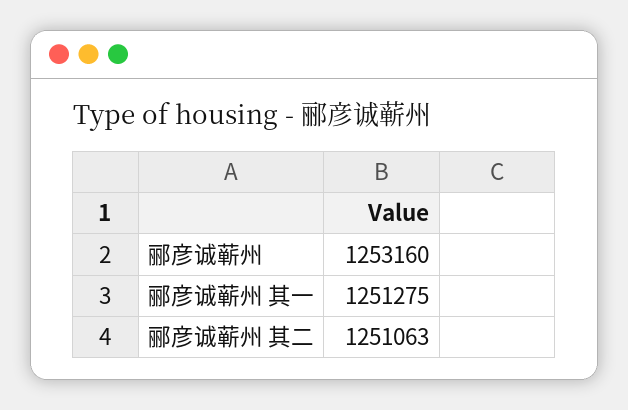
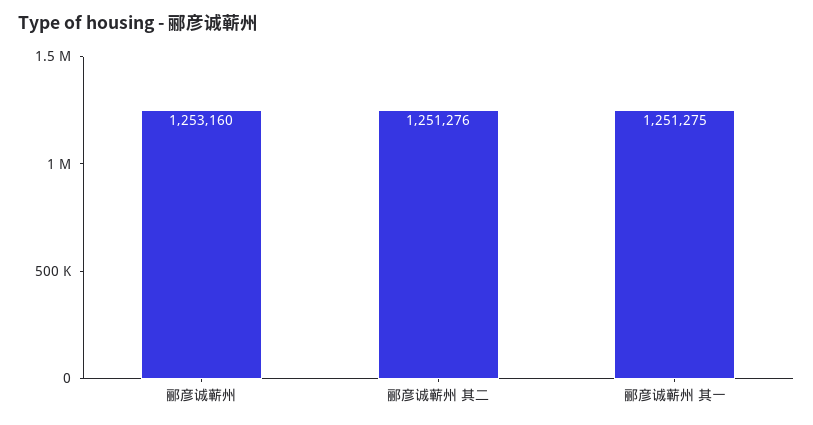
  {
    "郦彦诚蕲州": 1253160,
    "郦彦诚蕲州 其一": 1251275,
-   "郦彦诚蕲州 其二": 1251063
+   "郦彦诚蕲州 其二": 1251276
  }

